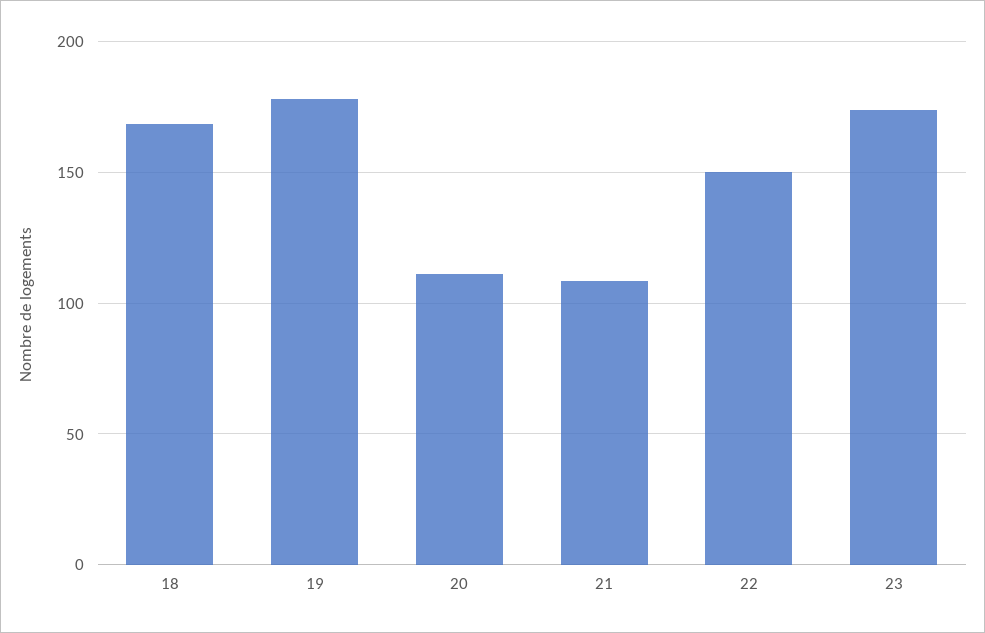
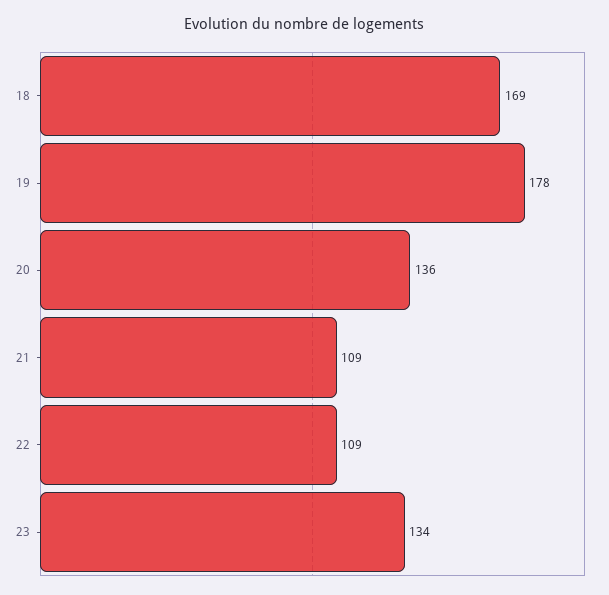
  {
    "18": 169,
    "19": 178,
-   "20": 110,
+   "20": 136,
    "21": 109,
-   "22": 150,
+   "22": 109,
-   "23": 175
+   "23": 134
  }

